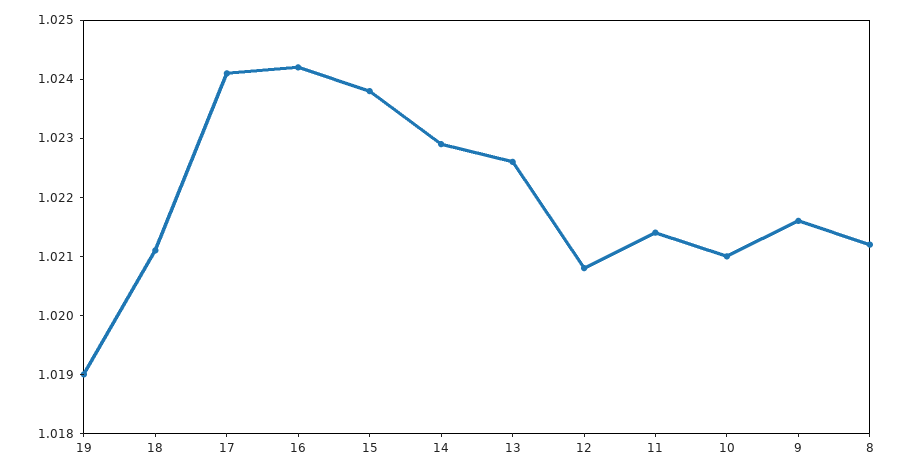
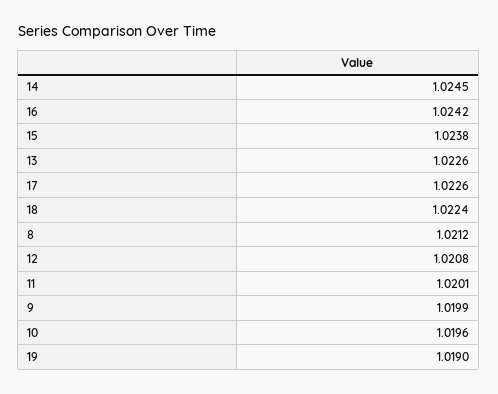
  {
    "19": 1.019,
-   "18": 1.021,
+   "18": 1.0224,
-   "17": 1.024,
+   "17": 1.0226,
    "16": 1.0242,
    "15": 1.0238,
-   "14": 1.023,
+   "14": 1.0245,
    "13": 1.0226,
    "12": 1.0208,
-   "11": 1.0215,
+   "11": 1.0201,
-   "10": 1.021,
+   "10": 1.0196,
-   "9": 1.0215,
+   "9": 1.0199,
    "8": 1.0212
  }

